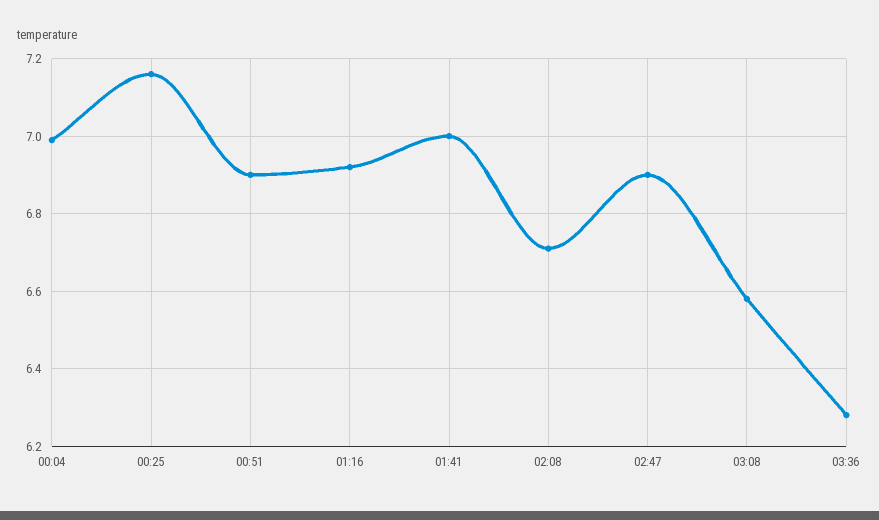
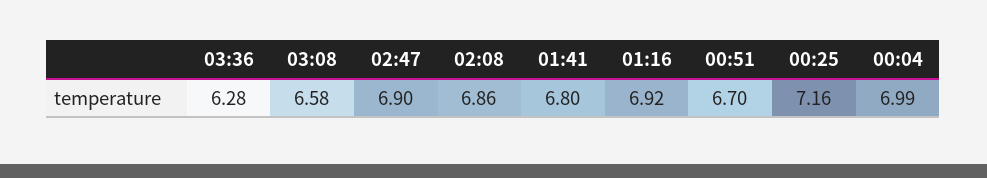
  {
    "00:04": 6.99,
    "00:25": 7.16,
-   "00:51": 6.9,
+   "00:51": 6.7,
    "01:16": 6.92,
-   "01:41": 7,
+   "01:41": 6.8,
-   "02:08": 6.7,
+   "02:08": 6.86,
    "02:47": 6.9,
    "03:08": 6.58,
    "03:36": 6.28
  }

